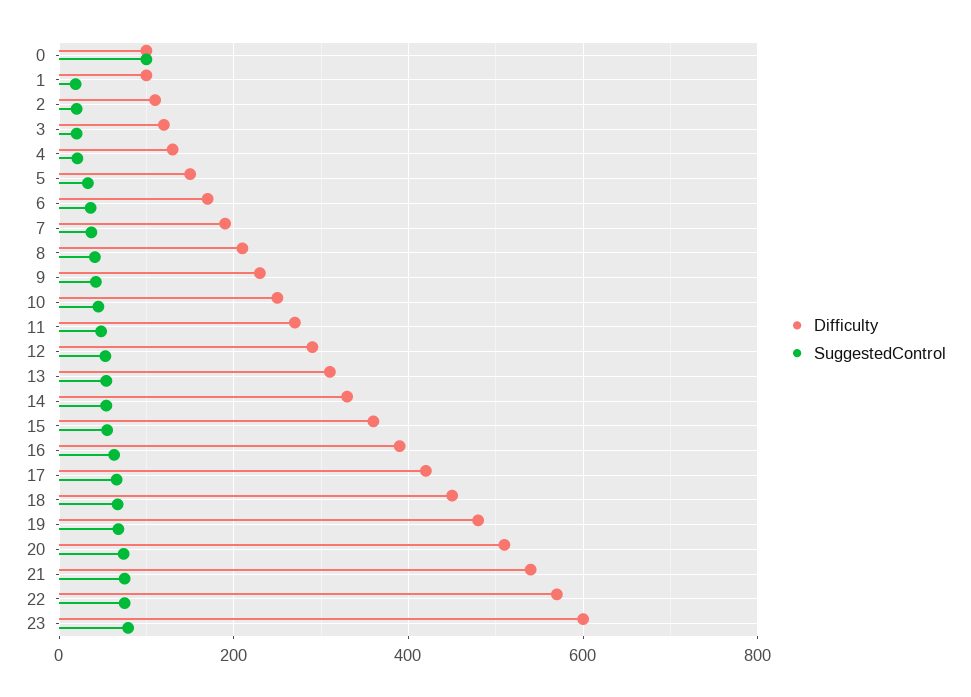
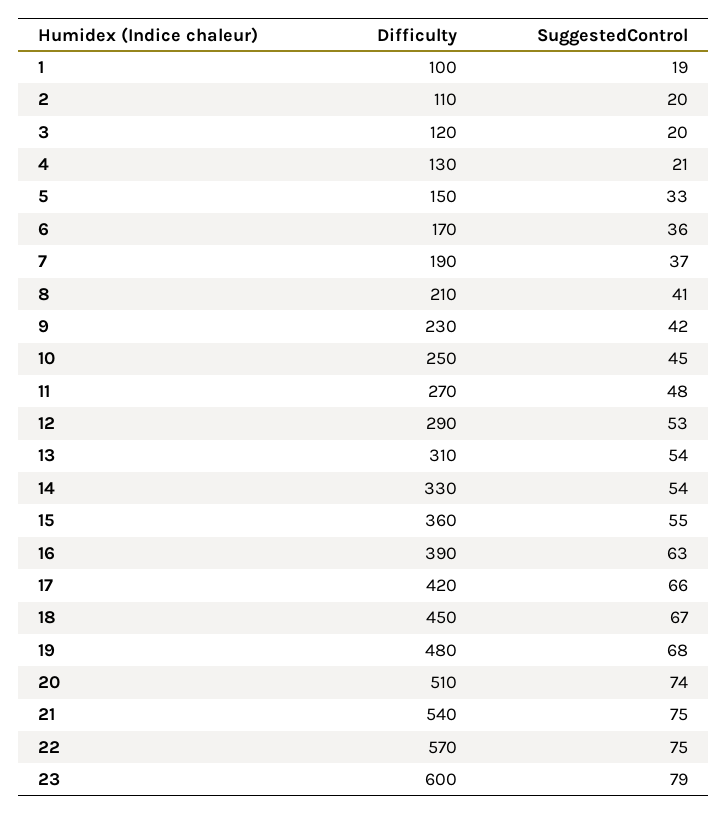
  {
    "Difficulty": {
-     "0": 100,
      "1": 100,
      "2": 110,
      "3": 120,
      "4": 130,
      "5": 150,
      "6": 170,
      "7": 190,
      "8": 210,
      "9": 230,
      "10": 250,
      "11": 270,
      "12": 290,
      "13": 310,
      "14": 330,
      "15": 360,
      "16": 390,
      "17": 420,
      "18": 450,
      "19": 480,
      "20": 510,
      "21": 540,
      "22": 570,
      "23": 600
    },
    "SuggestedControl": {
-     "0": 100,
      "1": 19,
      "2": 20,
      "3": 20,
      "4": 21,
      "5": 33,
      "6": 36,
      "7": 37,
      "8": 41,
      "9": 42,
      "10": 45,
      "11": 48,
      "12": 53,
      "13": 54,
      "14": 54,
      "15": 55,
      "16": 63,
      "17": 66,
      "18": 67,
      "19": 68,
      "20": 74,
      "21": 75,
      "22": 75,
      "23": 79
    }
  }

